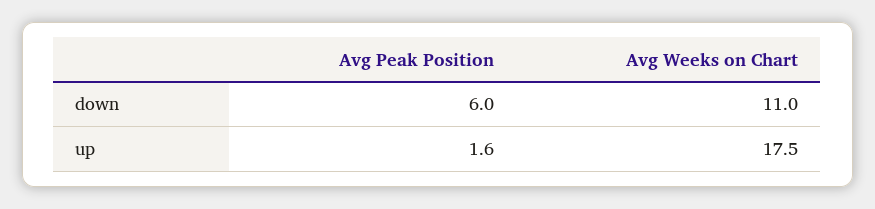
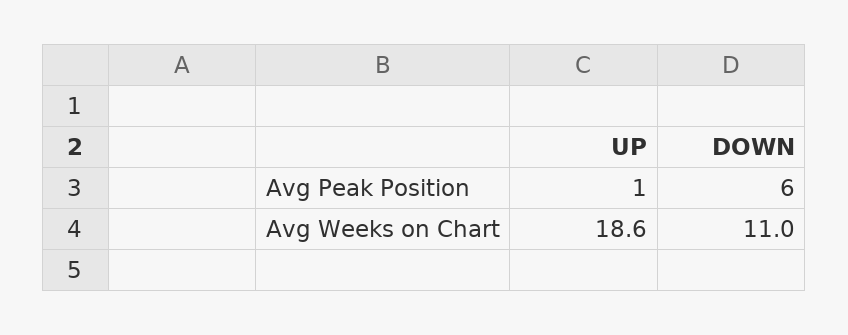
  {
    "Avg Peak Position": {
      "down": 6,
-     "up": 1.6
+     "up": 1
    },
    "Avg Weeks on Chart": {
      "down": 11,
-     "up": 17.5
+     "up": 18.6
    }
  }

